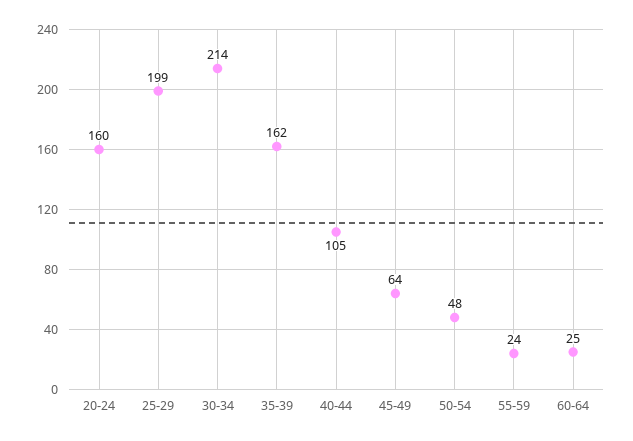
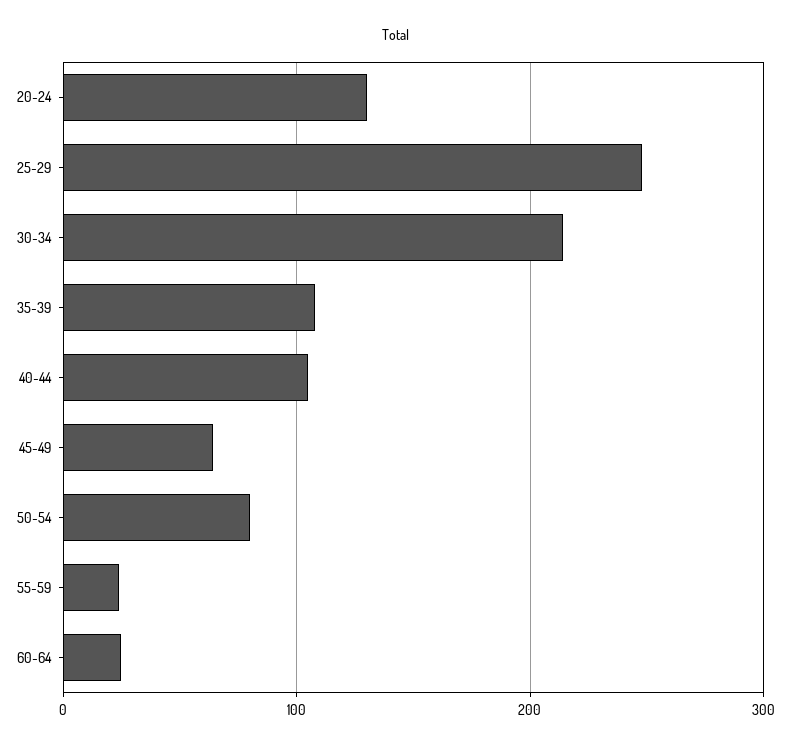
  {
-   "20-24": 160,
+   "20-24": 130,
-   "25-29": 199,
+   "25-29": 250,
    "30-34": 214,
-   "35-39": 162,
+   "35-39": 110,
    "40-44": 105,
    "45-49": 64,
-   "50-54": 48,
+   "50-54": 80,
    "55-59": 24,
    "60-64": 25
  }

